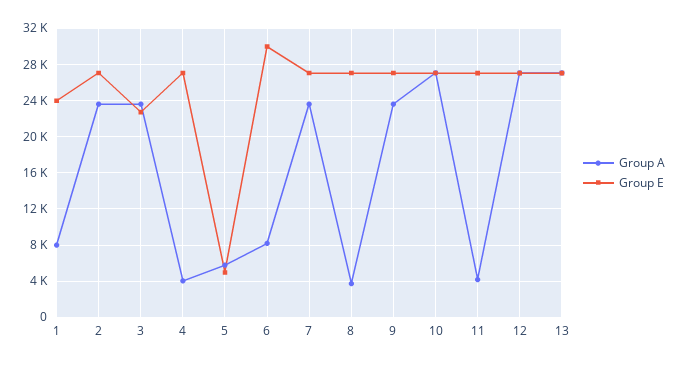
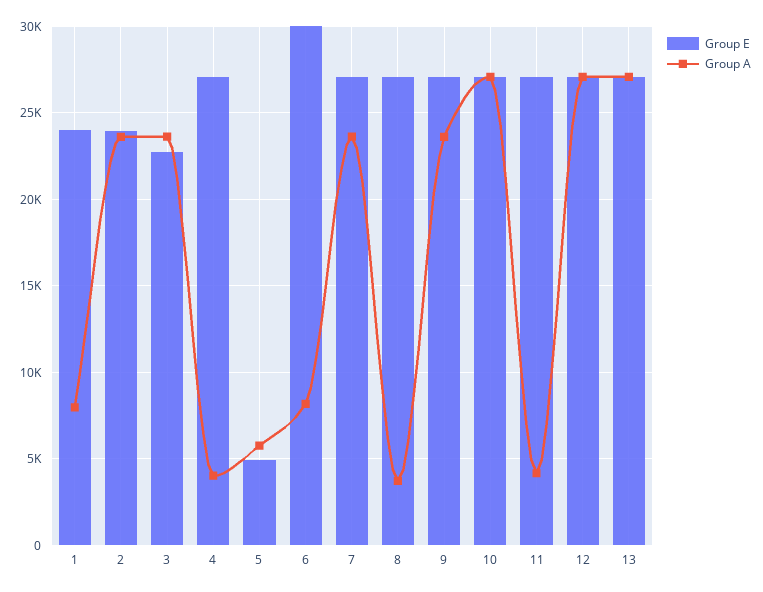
  {
    "Group A": {
      "1": 8000,
      "2": 23500,
      "3": 23500,
      "4": 4000,
      "5": 6000,
      "6": 8000,
      "7": 23500,
      "8": 3500,
      "9": 23500,
      "10": 27000,
      "11": 4000,
      "12": 27000,
      "13": 27000
    },
    "Group E": {
      "1": 24000,
-     "2": 27000,
+     "2": 24000,
      "3": 22500,
      "4": 27000,
      "5": 5000,
      "6": 30000,
      "7": 27000,
      "8": 27000,
      "9": 27000,
      "10": 27000,
      "11": 27000,
      "12": 27000,
      "13": 27000
    }
  }

